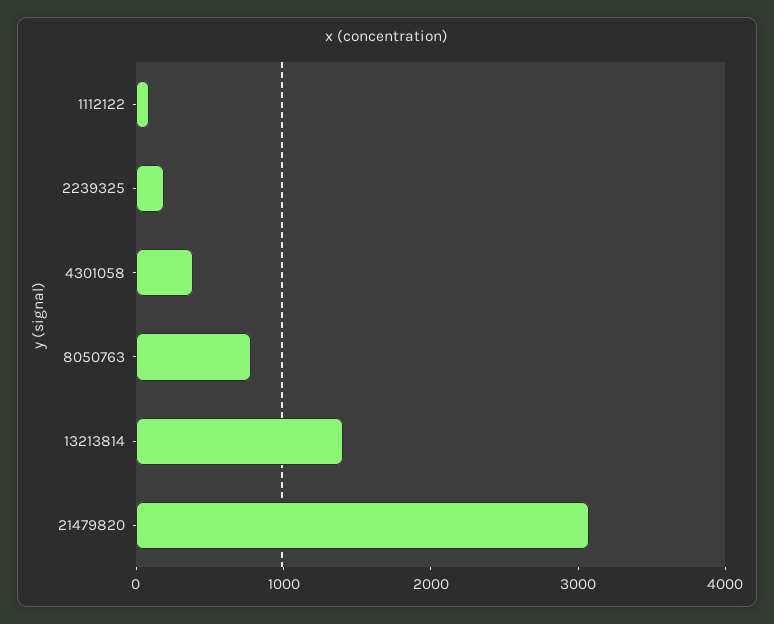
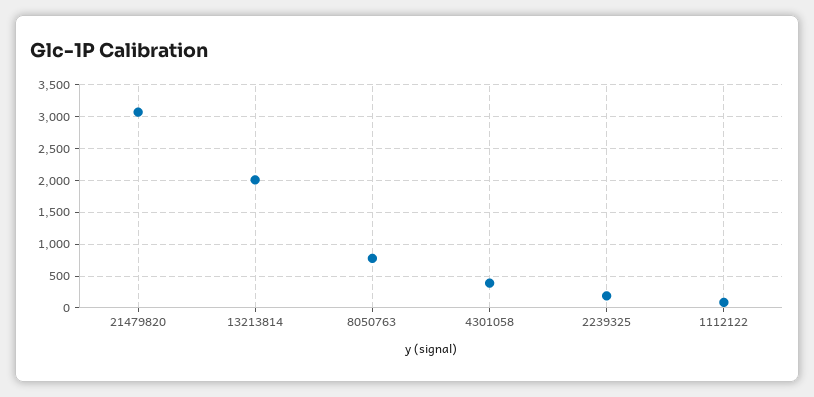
  {
    "1112122": 100,
    "2239325": 200,
    "4301058": 400,
    "8050763": 800,
-   "13213814": 1400,
+   "13213814": 2000,
    "21479820": 3100
  }

